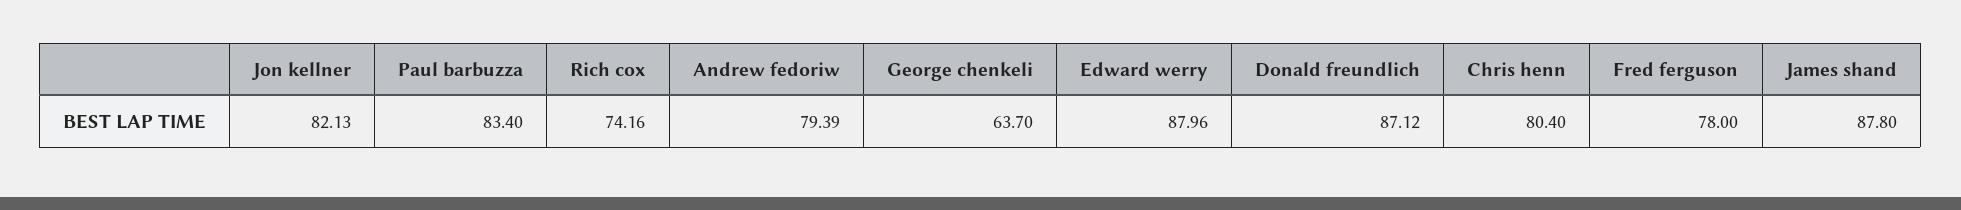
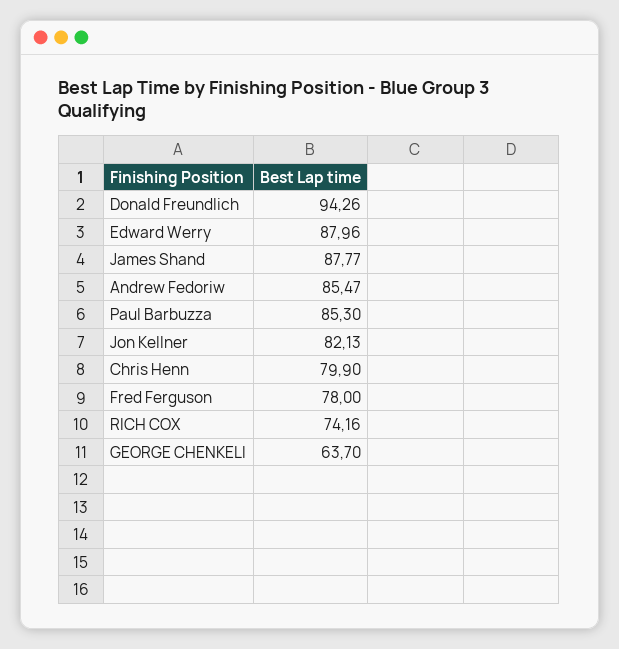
  {
    "Jon kellner": 82.13,
-   "Paul barbuzza": 83.4,
+   "Paul barbuzza": 85.3,
    "Rich cox": 74.16,
-   "Andrew fedoriw": 79.39,
+   "Andrew fedoriw": 85.47,
    "George chenkeli": 63.7,
    "Edward werry": 87.96,
-   "Donald freundlich": 87.12,
+   "Donald freundlich": 94.26,
-   "Chris henn": 80.4,
+   "Chris henn": 79.9,
    "Fred ferguson": 78,
-   "James shand": 87.8
+   "James shand": 87.77
  }

